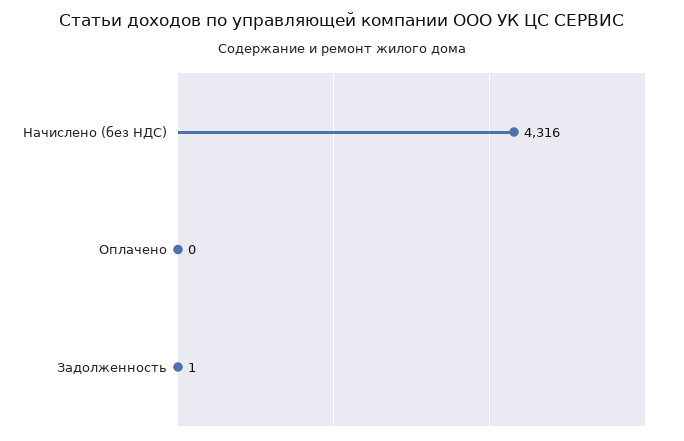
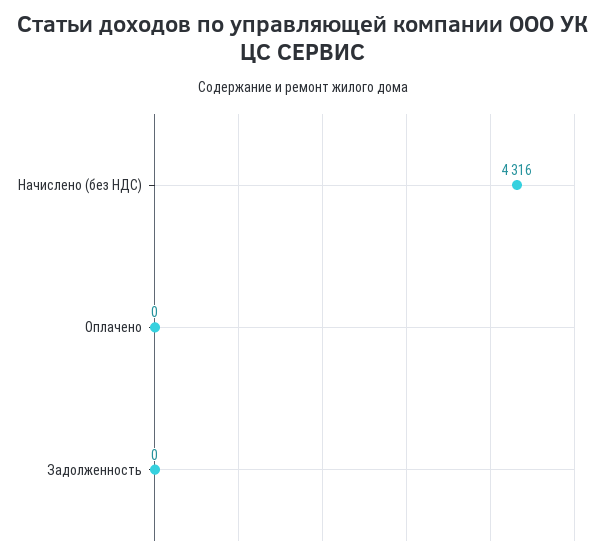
  {
    "Начислено (без НДС)": 4316,
    "Оплачено": 0,
-   "Задолженность": 1
+   "Задолженность": 0
  }

